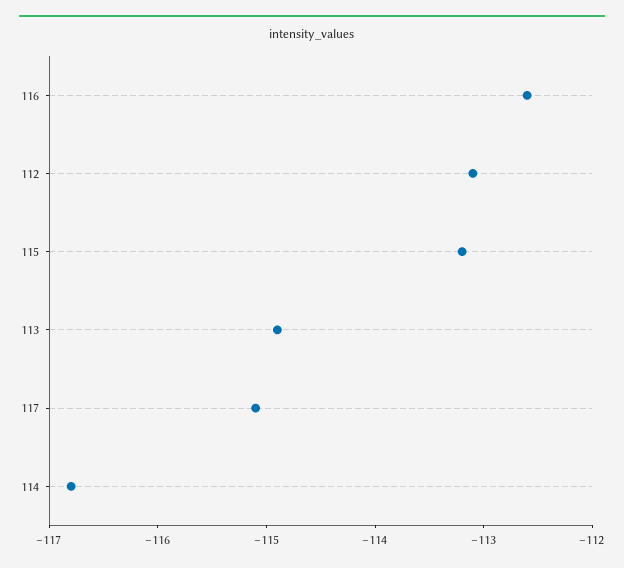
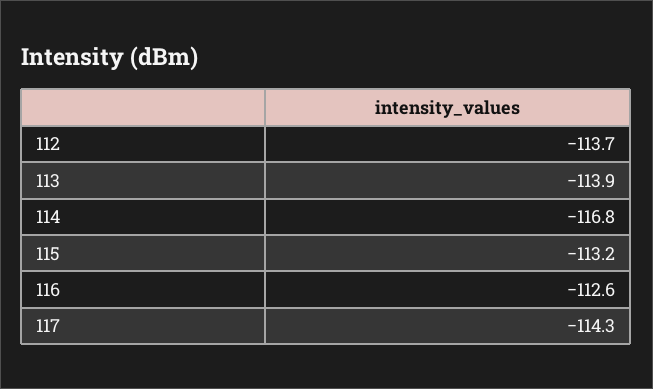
  {
    "116": -112.6,
-   "112": -113.1,
+   "112": -113.7,
    "115": -113.2,
-   "113": -114.9,
+   "113": -113.9,
-   "117": -115.1,
+   "117": -114.3,
    "114": -116.8
  }

